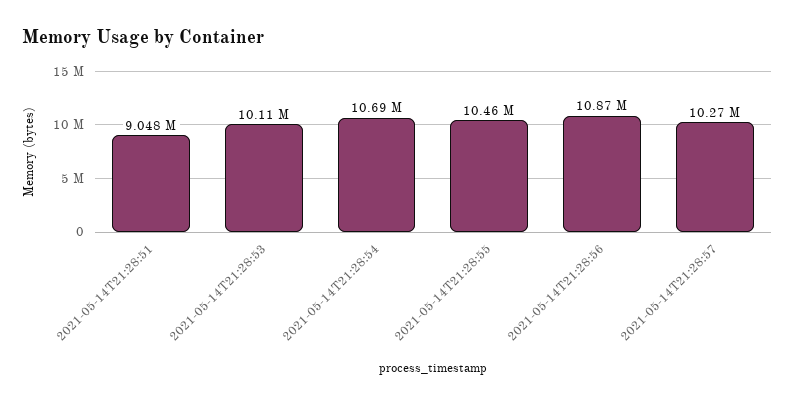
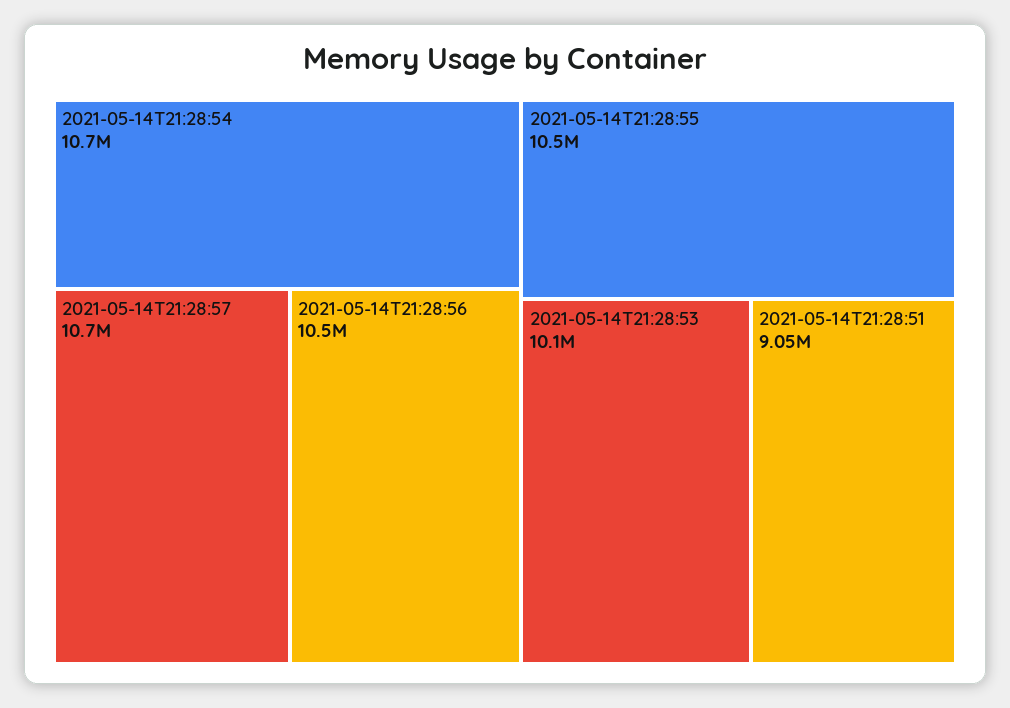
  {
    "2021-05-14T21:28:51": 9048000,
    "2021-05-14T21:28:53": 10110000,
    "2021-05-14T21:28:54": 10690000,
    "2021-05-14T21:28:55": 10460000,
-   "2021-05-14T21:28:56": 10870000,
+   "2021-05-14T21:28:56": 10500000,
-   "2021-05-14T21:28:57": 10270000
+   "2021-05-14T21:28:57": 10700000
  }

